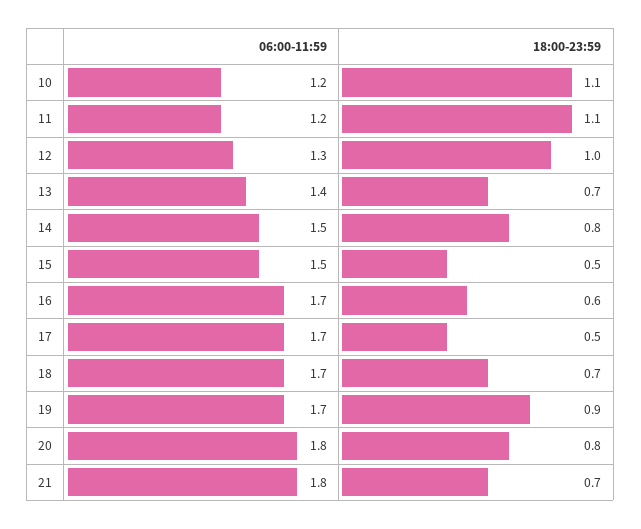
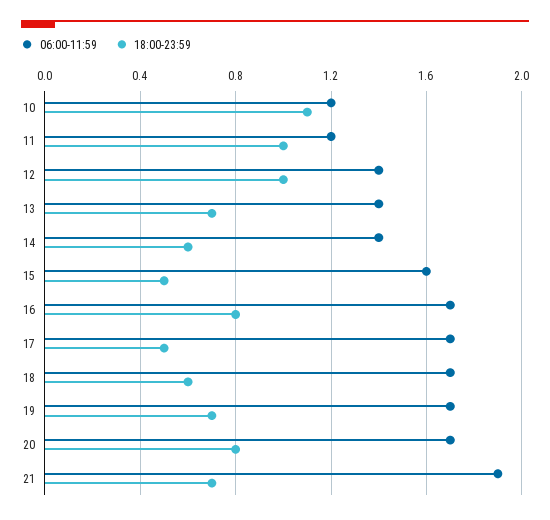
  {
    "06:00-11:59": {
      "10": 1.2,
      "11": 1.2,
-     "12": 1.3,
+     "12": 1.4,
      "13": 1.4,
-     "14": 1.5,
+     "14": 1.4,
-     "15": 1.5,
+     "15": 1.6,
      "16": 1.7,
      "17": 1.7,
      "18": 1.7,
      "19": 1.7,
-     "20": 1.8,
+     "20": 1.7,
-     "21": 1.8
+     "21": 1.9
    },
    "18:00-23:59": {
      "10": 1.1,
-     "11": 1.1,
+     "11": 1,
      "12": 1,
      "13": 0.7,
-     "14": 0.8,
+     "14": 0.6,
      "15": 0.5,
-     "16": 0.6,
+     "16": 0.8,
      "17": 0.5,
-     "18": 0.7,
+     "18": 0.6,
-     "19": 0.9,
+     "19": 0.7,
      "20": 0.8,
      "21": 0.7
    }
  }

